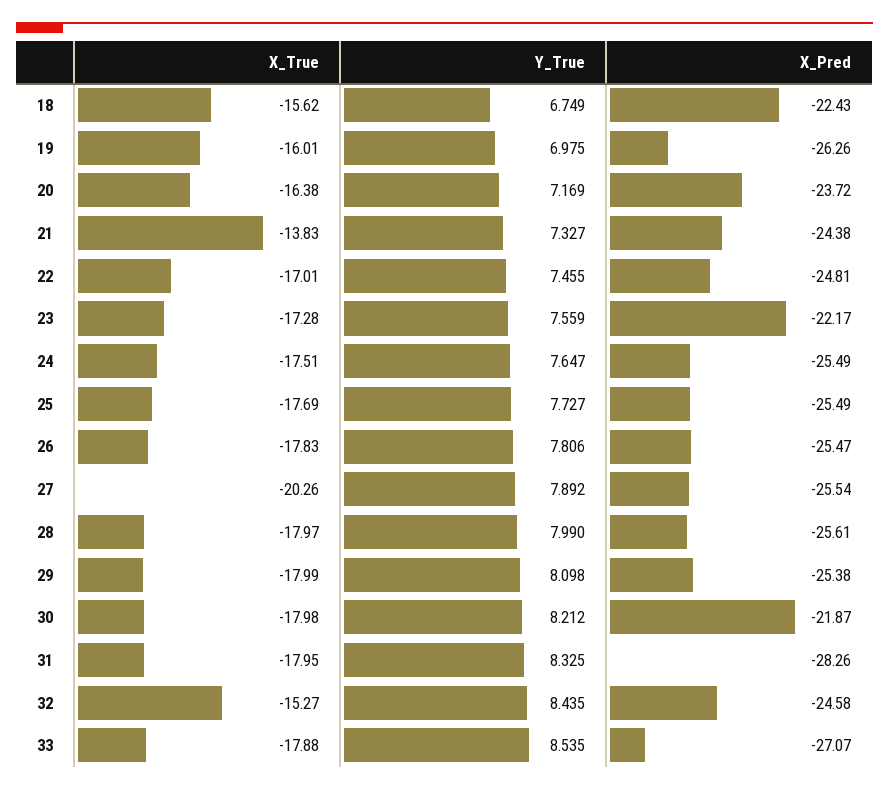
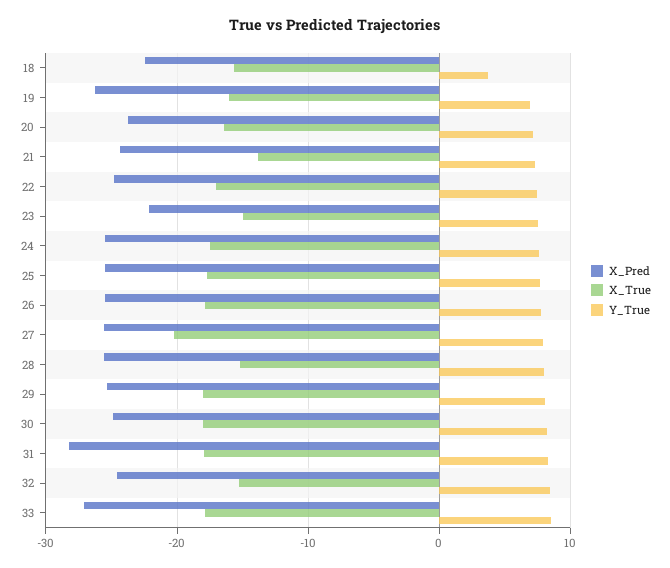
  {
    "X_True": {
      "18": -15.62,
      "19": -16.01,
      "20": -16.38,
      "21": -13.83,
      "22": -17.01,
-     "23": -17.28,
+     "23": -15,
      "24": -17.51,
      "25": -17.69,
      "26": -17.83,
      "27": -20.26,
-     "28": -17.97,
+     "28": -15,
      "29": -17.99,
      "30": -17.98,
      "31": -17.95,
      "32": -15.27,
      "33": -17.88
    },
    "Y_True": {
-     "18": 6.749,
+     "18": 4,
      "19": 6.975,
      "20": 7.169,
      "21": 7.327,
      "22": 7.455,
      "23": 7.559,
      "24": 7.647,
      "25": 7.727,
      "26": 7.806,
      "27": 7.892,
      "28": 7.99,
      "29": 8.098,
      "30": 8.212,
      "31": 8.325,
      "32": 8.435,
      "33": 8.535
    },
    "X_Pred": {
      "18": -22.43,
      "19": -26.26,
      "20": -23.72,
      "21": -24.38,
      "22": -24.81,
      "23": -22.17,
      "24": -25.49,
      "25": -25.49,
      "26": -25.47,
      "27": -25.54,
      "28": -25.61,
      "29": -25.38,
-     "30": -21.87,
+     "30": -25,
      "31": -28.26,
      "32": -24.58,
      "33": -27.07
    }
  }

